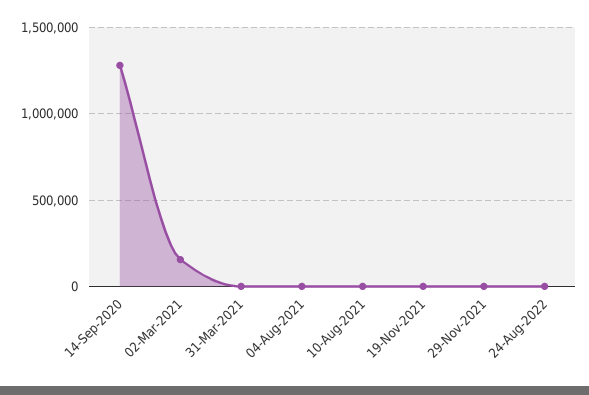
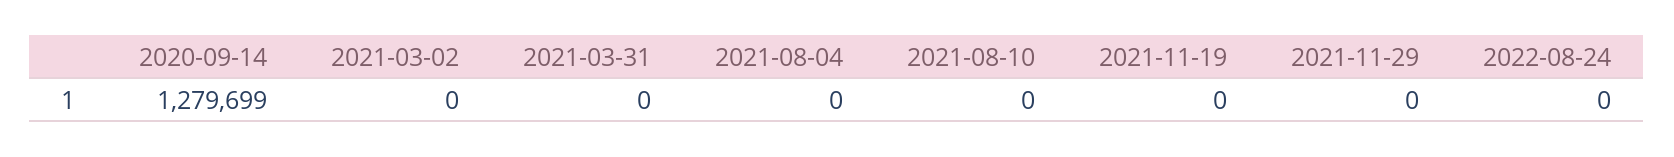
  {
    "14-Sep-2020": 1279699,
-   "02-Mar-2021": 150000,
+   "02-Mar-2021": 0,
    "31-Mar-2021": 0,
    "04-Aug-2021": 0,
    "10-Aug-2021": 0,
    "19-Nov-2021": 0,
    "29-Nov-2021": 0,
    "24-Aug-2022": 0
  }

